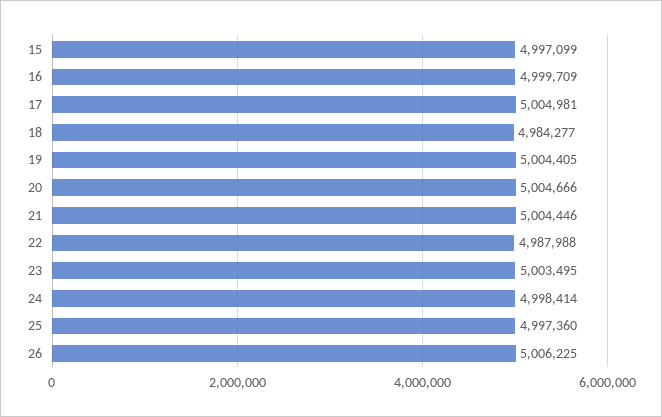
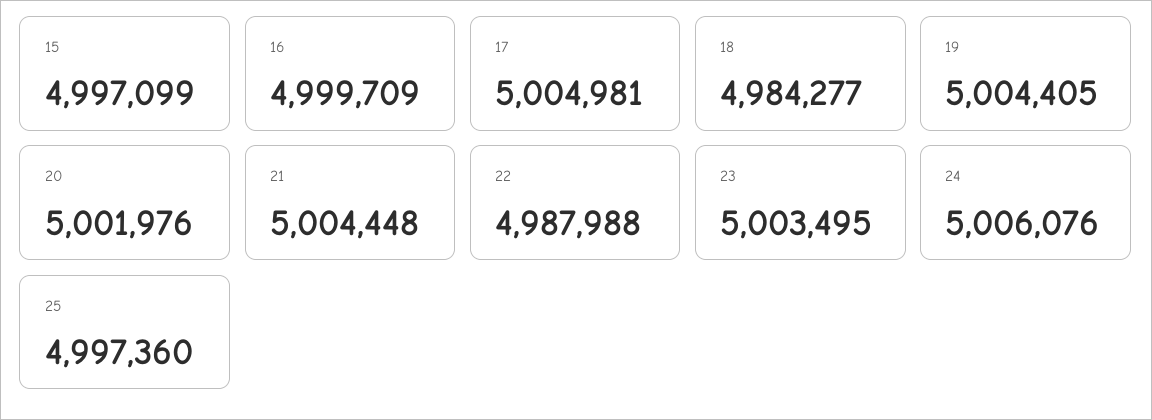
  {
    "15": 4997099,
    "16": 4999709,
    "17": 5004981,
    "18": 4984277,
    "19": 5004405,
-   "20": 5004666,
+   "20": 5001976,
-   "21": 5004446,
+   "21": 5004448,
    "22": 4987988,
    "23": 5003495,
-   "24": 4998414,
+   "24": 5006076,
-   "25": 4997360,
+   "25": 4997360
-   "26": 5006225
  }

